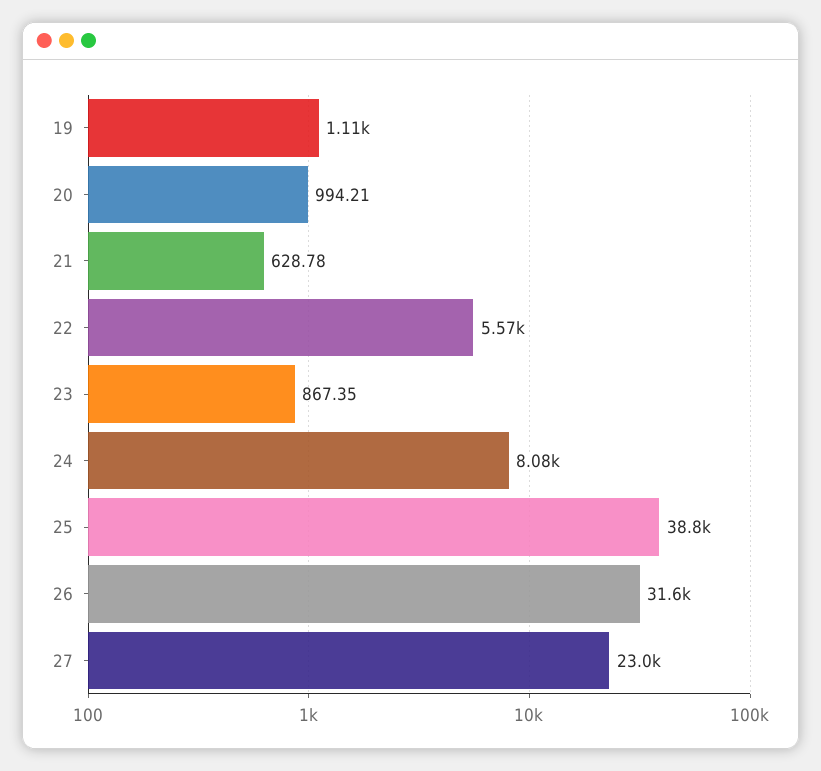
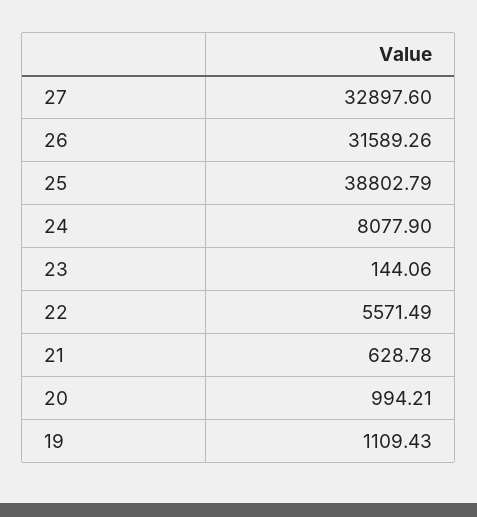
  {
    "19": 1109.43,
    "20": 994.21,
    "21": 628.78,
    "22": 5571.49,
-   "23": 867.35,
+   "23": 144.06,
    "24": 8077.9,
    "25": 38802.79,
    "26": 31589.26,
-   "27": 23000
+   "27": 32897.6
  }

